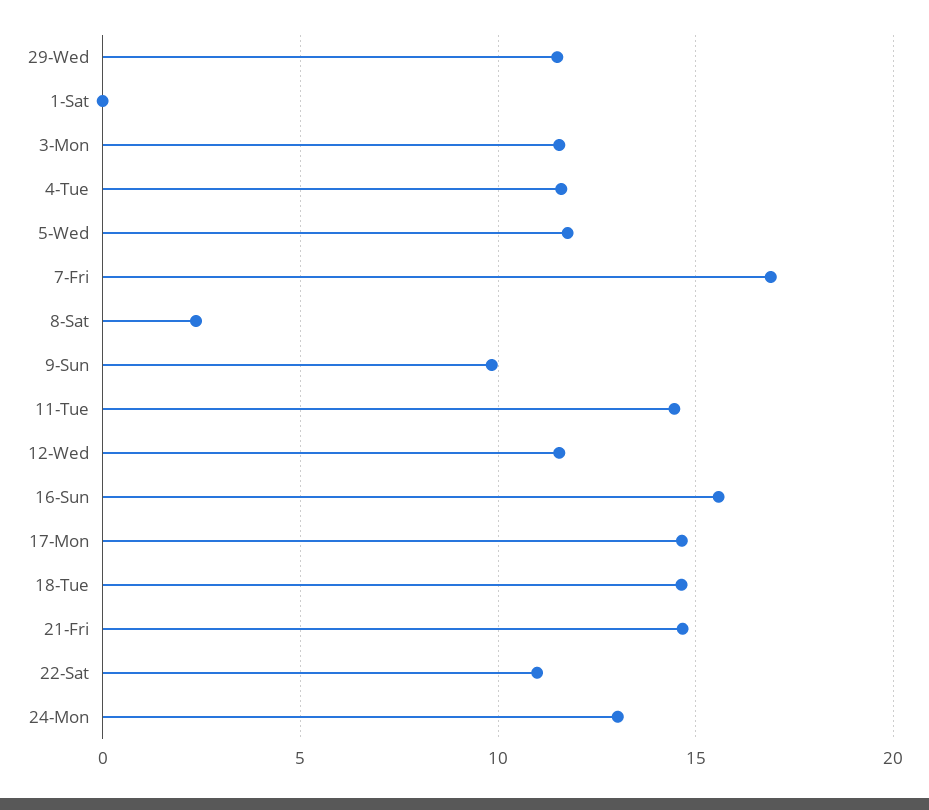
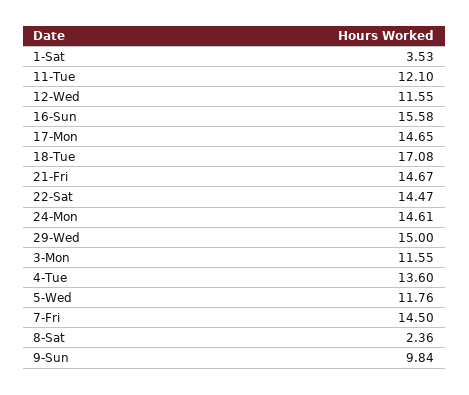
  {
-   "29-Wed": 11.5,
+   "29-Wed": 15,
-   "1-Sat": 0,
+   "1-Sat": 3.53,
    "3-Mon": 11.55,
-   "4-Tue": 11.5,
+   "4-Tue": 13.6,
    "5-Wed": 11.76,
-   "7-Fri": 17,
+   "7-Fri": 14.5,
    "8-Sat": 2.36,
    "9-Sun": 9.84,
-   "11-Tue": 14.5,
+   "11-Tue": 12.1,
    "12-Wed": 11.55,
    "16-Sun": 15.58,
    "17-Mon": 14.65,
-   "18-Tue": 14.5,
+   "18-Tue": 17.08,
    "21-Fri": 14.67,
-   "22-Sat": 11,
+   "22-Sat": 14.47,
-   "24-Mon": 13
+   "24-Mon": 14.61
  }

